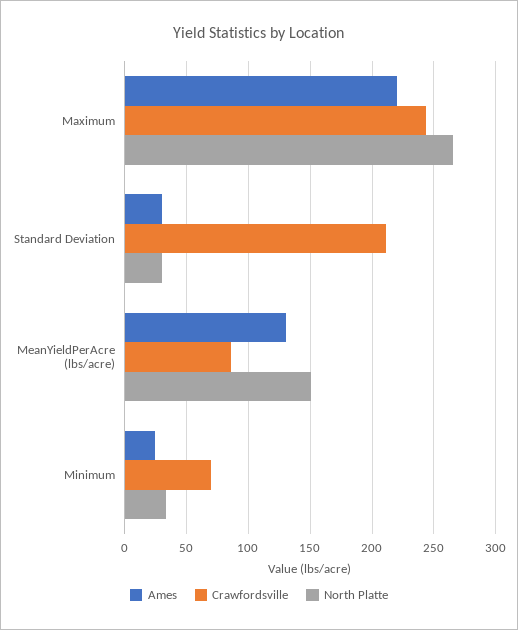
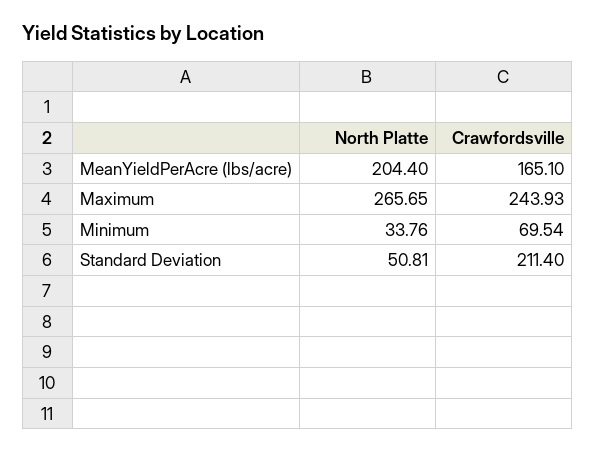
  {
-   "Ames": {
-     "Maximum": 220,
-     "Standard Deviation": 30,
-     "MeanYieldPerAcre (lbs/acre)": 130,
-     "Minimum": 25
-   },
    "Crawfordsville": {
      "Maximum": 243.93,
      "Standard Deviation": 211.4,
-     "MeanYieldPerAcre (lbs/acre)": 85,
+     "MeanYieldPerAcre (lbs/acre)": 165.1,
      "Minimum": 69.54
    },
    "North Platte": {
      "Maximum": 265.65,
-     "Standard Deviation": 30,
+     "Standard Deviation": 50.81,
-     "MeanYieldPerAcre (lbs/acre)": 150,
+     "MeanYieldPerAcre (lbs/acre)": 204.4,
      "Minimum": 33.76
    }
  }

